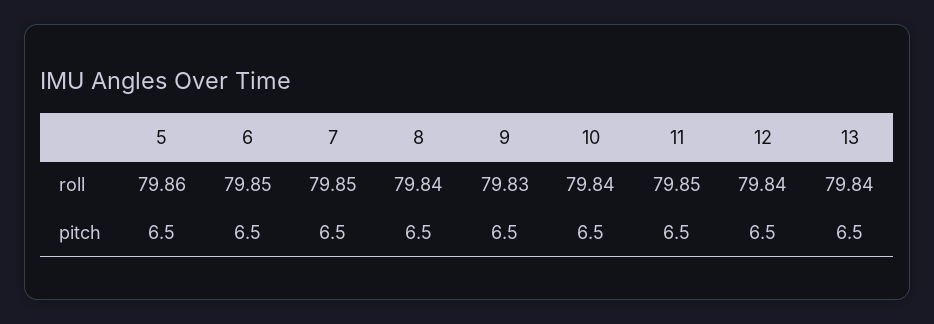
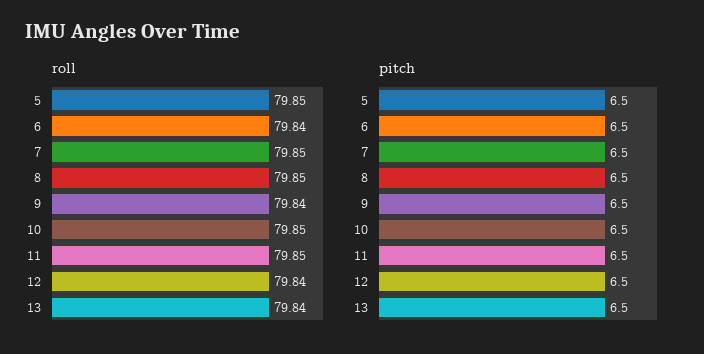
  {
    "roll": {
-     "5": 79.86,
+     "5": 79.85,
-     "6": 79.85,
+     "6": 79.84,
      "7": 79.85,
-     "8": 79.84,
+     "8": 79.85,
-     "9": 79.83,
+     "9": 79.84,
-     "10": 79.84,
+     "10": 79.85,
      "11": 79.85,
      "12": 79.84,
      "13": 79.84
    },
    "pitch": {
      "5": 6.5,
      "6": 6.5,
      "7": 6.5,
      "8": 6.5,
      "9": 6.5,
      "10": 6.5,
      "11": 6.5,
      "12": 6.5,
      "13": 6.5
    }
  }

